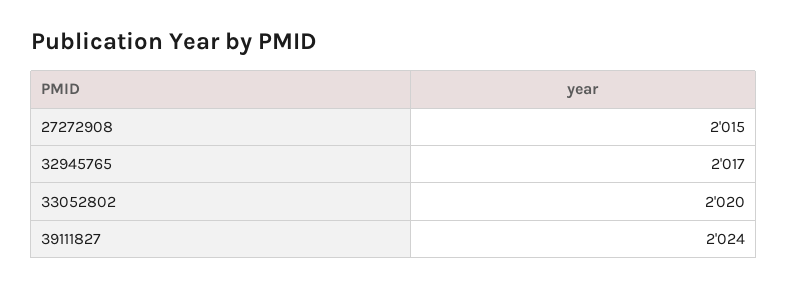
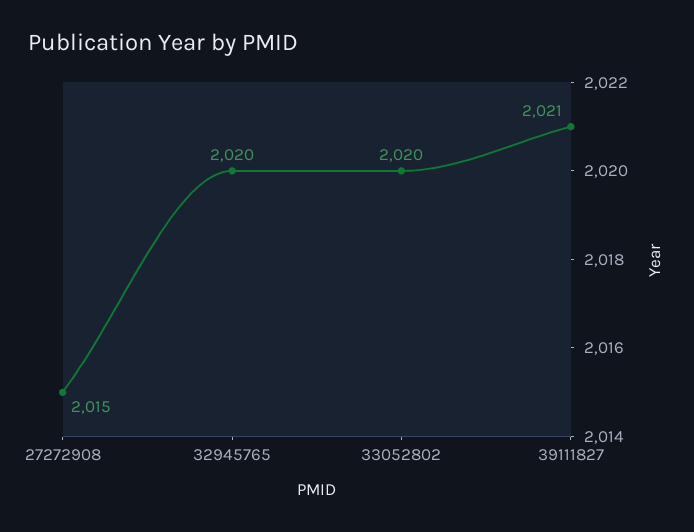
  {
    "27272908": 2015,
-   "32945765": 2017,
+   "32945765": 2020,
    "33052802": 2020,
-   "39111827": 2024
+   "39111827": 2021
  }

